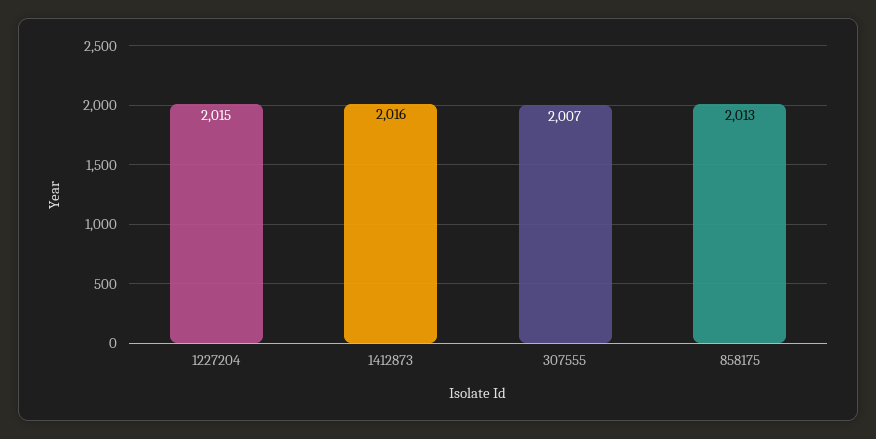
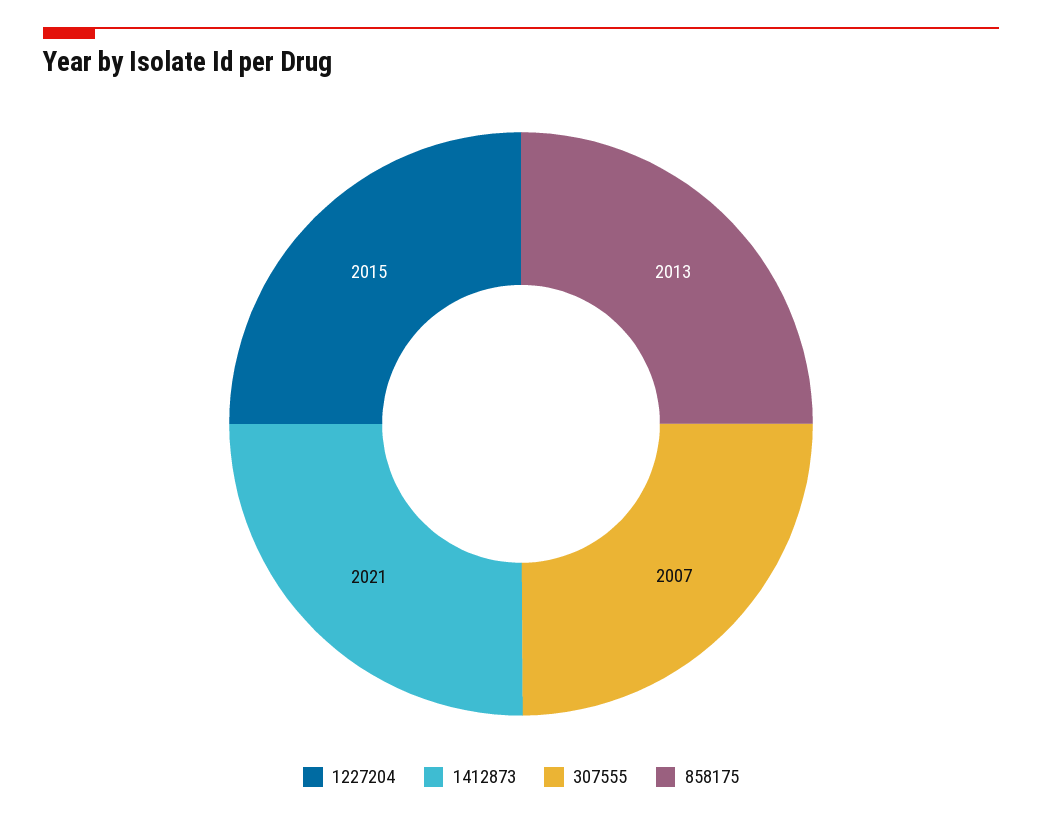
  {
    "1227204": 2015,
-   "1412873": 2016,
+   "1412873": 2021,
    "307555": 2007,
    "858175": 2013
  }

